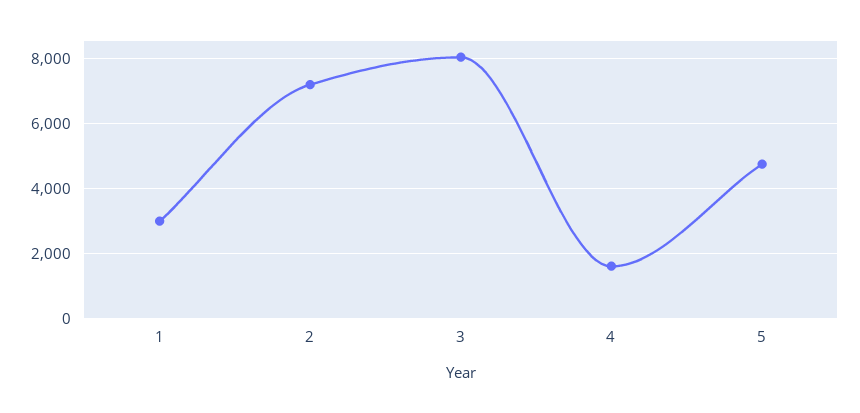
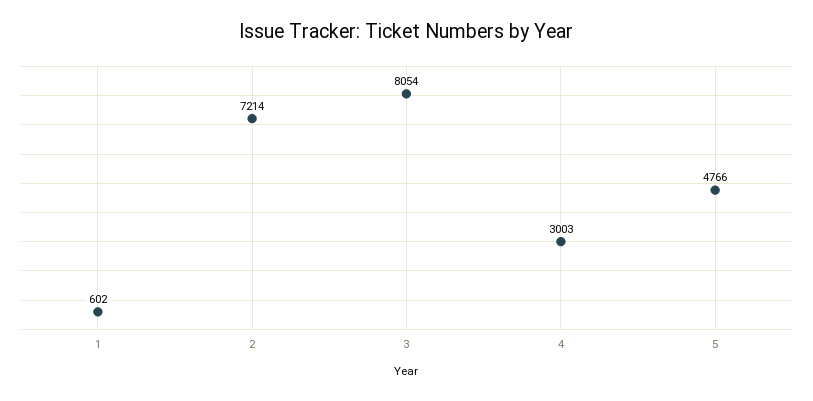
  {
-   "1": 3000,
+   "1": 602,
    "2": 7214,
    "3": 8054,
-   "4": 1600,
+   "4": 3003,
    "5": 4766
  }

